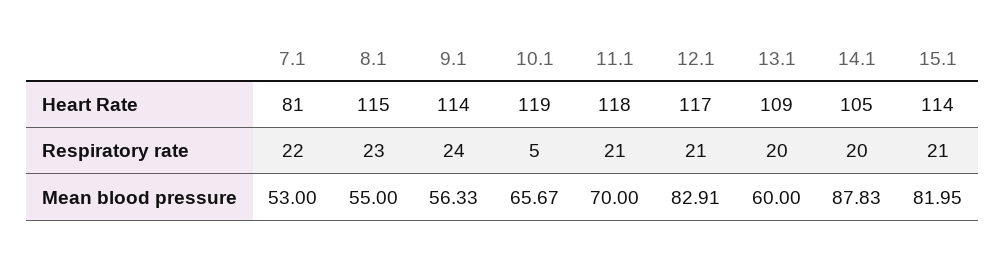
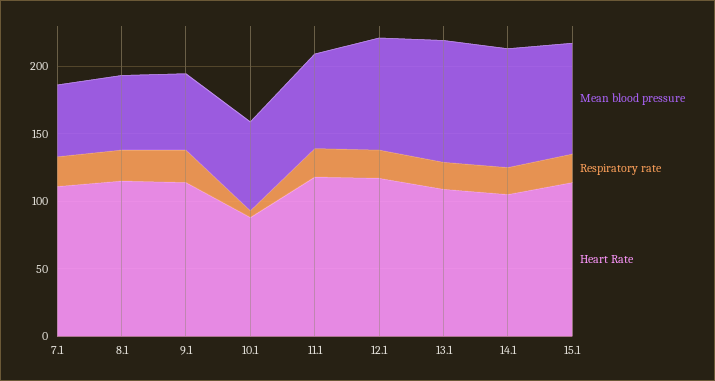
  {
    "Heart Rate": {
-     "7.1": 81,
+     "7.1": 110,
      "8.1": 115,
      "9.1": 114,
-     "10.1": 119,
+     "10.1": 90,
      "11.1": 118,
      "12.1": 117,
      "13.1": 109,
      "14.1": 105,
      "15.1": 114
    },
    "Respiratory rate": {
      "7.1": 22,
      "8.1": 23,
      "9.1": 24,
      "10.1": 5,
      "11.1": 21,
      "12.1": 21,
      "13.1": 20,
      "14.1": 20,
      "15.1": 21
    },
    "Mean blood pressure": {
      "7.1": 53,
      "8.1": 55,
      "9.1": 56.33,
      "10.1": 65.67,
      "11.1": 70,
      "12.1": 82.91,
-     "13.1": 60,
+     "13.1": 90,
      "14.1": 87.83,
      "15.1": 81.95
    }
  }

